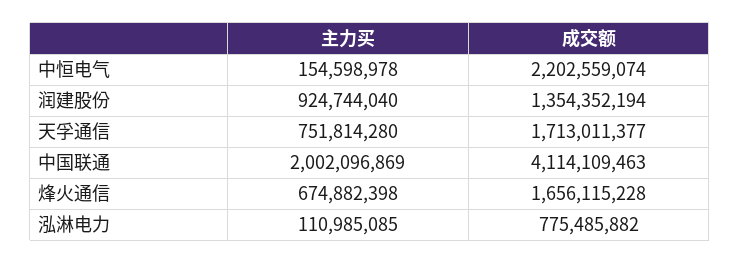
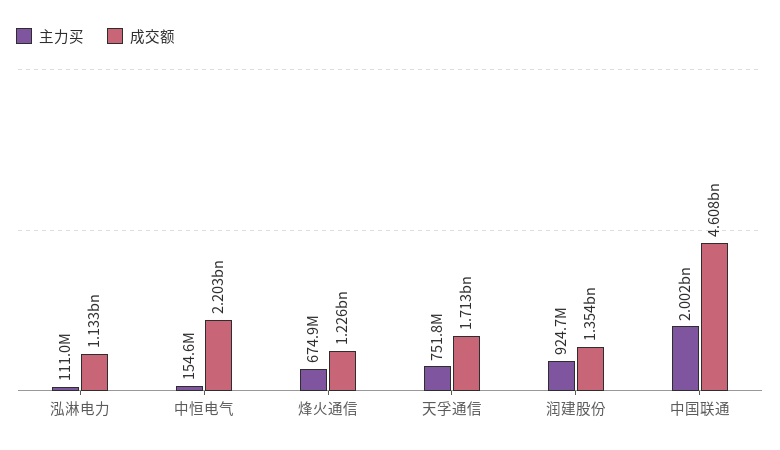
  {
    "主力买": {
      "中恒电气": 154598978,
      "润建股份": 924744040,
      "天孚通信": 751814280,
      "中国联通": 2002096869,
      "烽火通信": 674882398,
      "泓淋电力": 110985085
    },
    "成交额": {
      "中恒电气": 2202559074,
      "润建股份": 1354352194,
      "天孚通信": 1713011377,
-     "中国联通": 4114109463,
+     "中国联通": 4608000000,
-     "烽火通信": 1656115228,
+     "烽火通信": 1226000000,
-     "泓淋电力": 775485882
+     "泓淋电力": 1133000000
    }
  }

